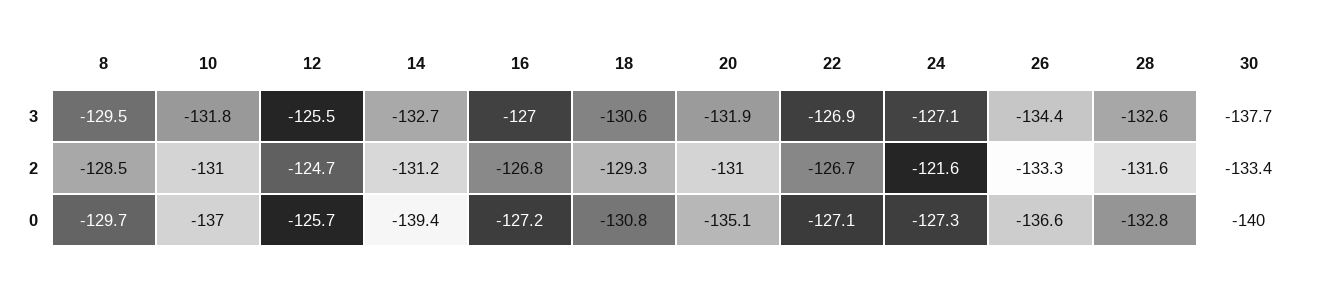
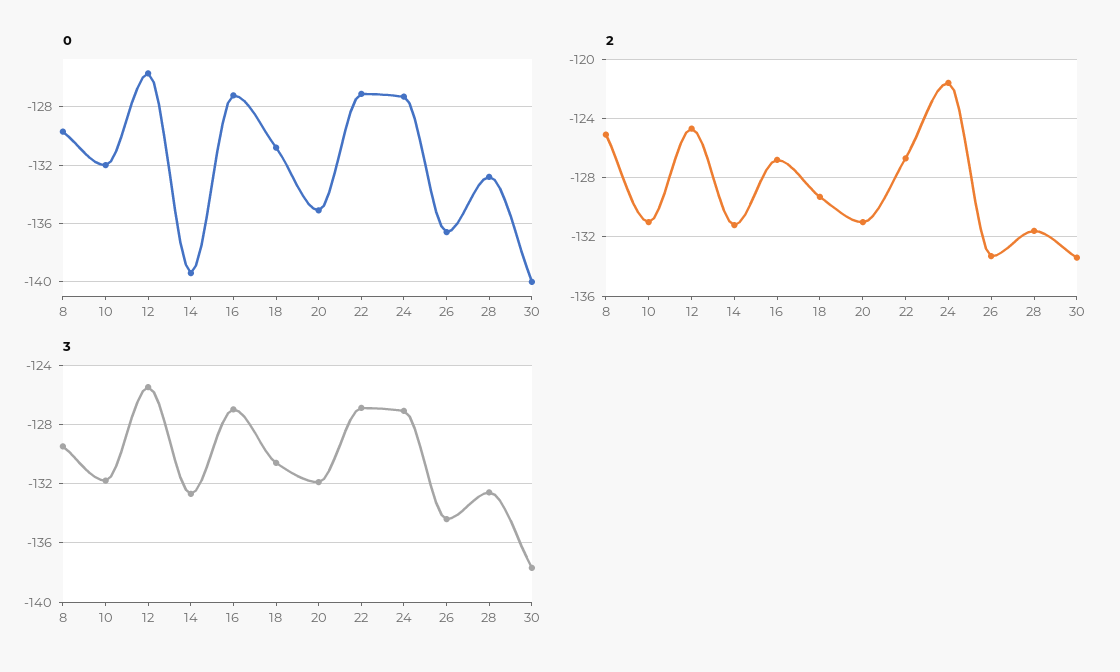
  {
    "3": {
      "8": -129.5,
      "10": -131.8,
      "12": -125.5,
      "14": -132.7,
      "16": -127,
      "18": -130.6,
      "20": -131.9,
      "22": -126.9,
      "24": -127.1,
      "26": -134.4,
      "28": -132.6,
      "30": -137.7
    },
    "2": {
-     "8": -128.5,
+     "8": -125,
      "10": -131,
      "12": -124.7,
      "14": -131.2,
      "16": -126.8,
      "18": -129.3,
      "20": -131,
      "22": -126.7,
      "24": -121.6,
      "26": -133.3,
      "28": -131.6,
      "30": -133.4
    },
    "0": {
      "8": -129.7,
-     "10": -137,
+     "10": -132,
      "12": -125.7,
      "14": -139.4,
      "16": -127.2,
      "18": -130.8,
      "20": -135.1,
      "22": -127.1,
      "24": -127.3,
      "26": -136.6,
      "28": -132.8,
      "30": -140
    }
  }

